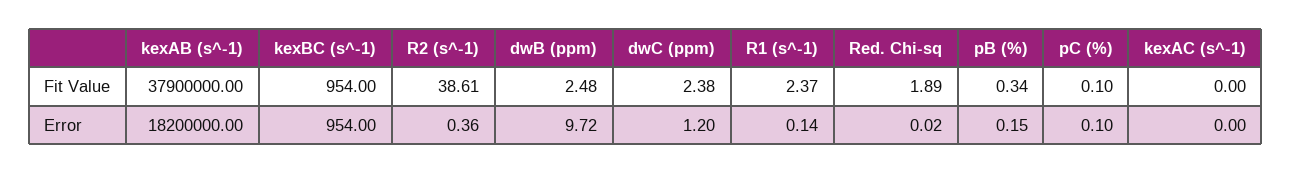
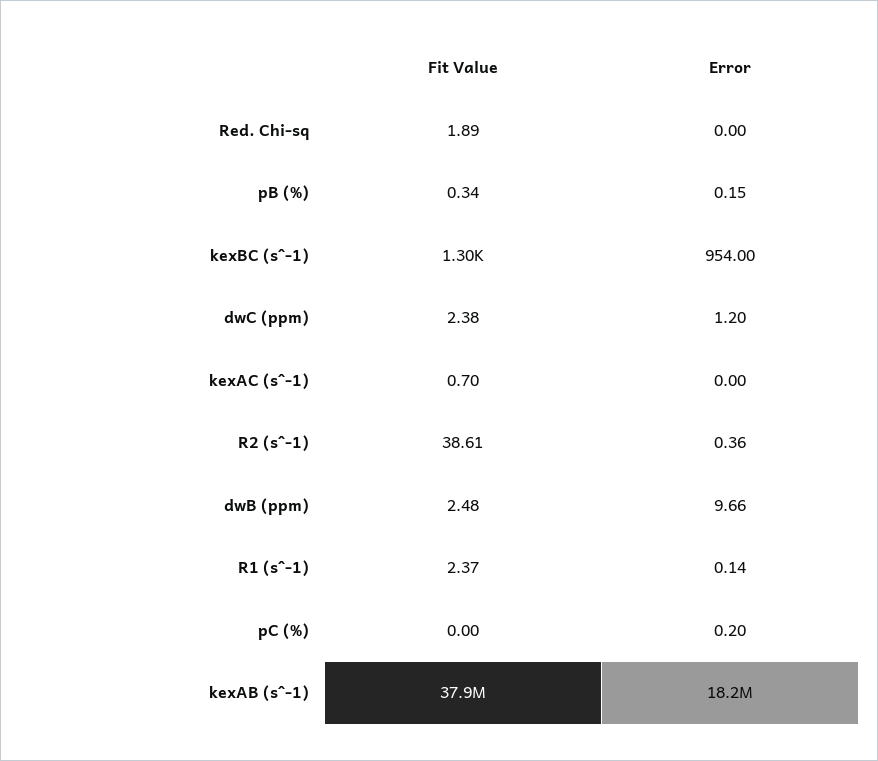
  {
    "kexAB (s^-1)": {
      "Fit Value": 37900000,
      "Error": 18200000
    },
    "kexBC (s^-1)": {
-     "Fit Value": 954,
+     "Fit Value": 1300,
      "Error": 954
    },
    "R2 (s^-1)": {
      "Fit Value": 38.61,
      "Error": 0.36
    },
    "dwB (ppm)": {
      "Fit Value": 2.48,
-     "Error": 9.72
+     "Error": 9.66
    },
    "dwC (ppm)": {
      "Fit Value": 2.38,
      "Error": 1.2
    },
    "R1 (s^-1)": {
      "Fit Value": 2.37,
      "Error": 0.14
    },
    "Red. Chi-sq": {
      "Fit Value": 1.89,
-     "Error": 0.02
+     "Error": 0
    },
    "pB (%)": {
      "Fit Value": 0.34,
      "Error": 0.15
    },
    "pC (%)": {
-     "Fit Value": 0.1,
+     "Fit Value": 0,
-     "Error": 0.1
+     "Error": 0.2
    },
    "kexAC (s^-1)": {
-     "Fit Value": 0,
+     "Fit Value": 0.7,
      "Error": 0
    }
  }

